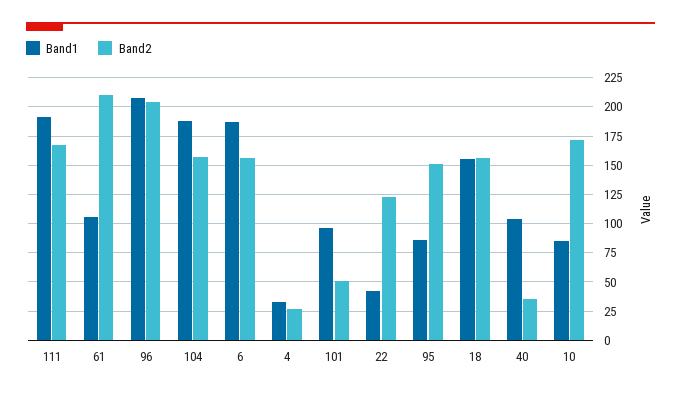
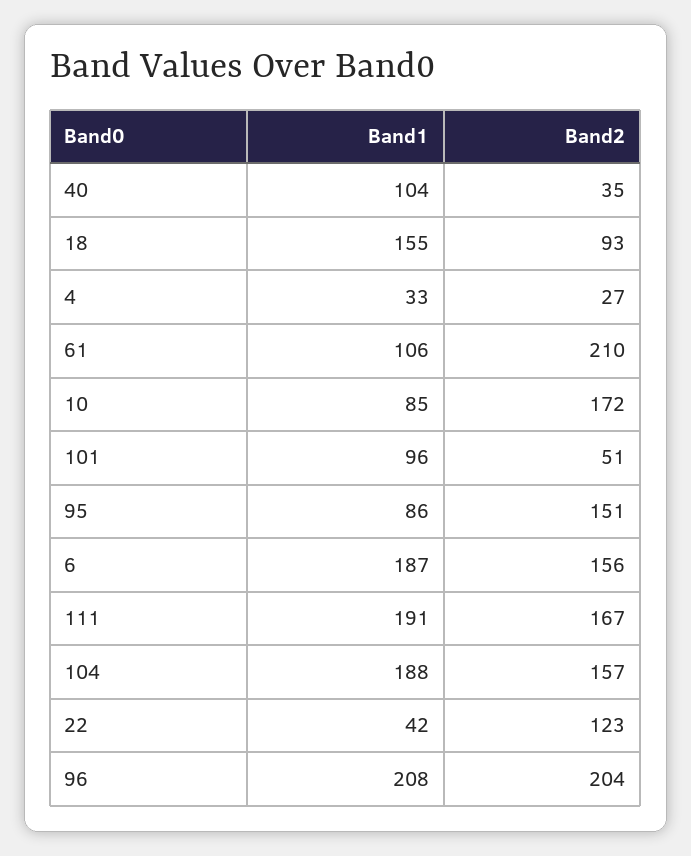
  {
    "Band1": {
      "111": 191,
      "61": 106,
      "96": 208,
      "104": 188,
      "6": 187,
      "4": 33,
      "101": 96,
      "22": 42,
      "95": 86,
      "18": 155,
      "40": 104,
      "10": 85
    },
    "Band2": {
      "111": 167,
      "61": 210,
      "96": 204,
      "104": 157,
      "6": 156,
      "4": 27,
      "101": 51,
      "22": 123,
      "95": 151,
-     "18": 150,
+     "18": 93,
      "40": 35,
      "10": 172
    }
  }

